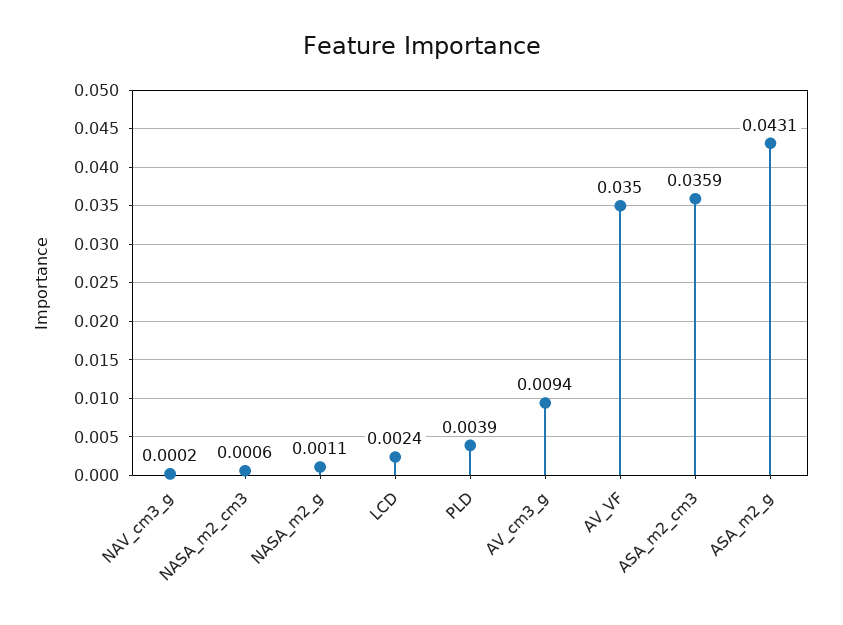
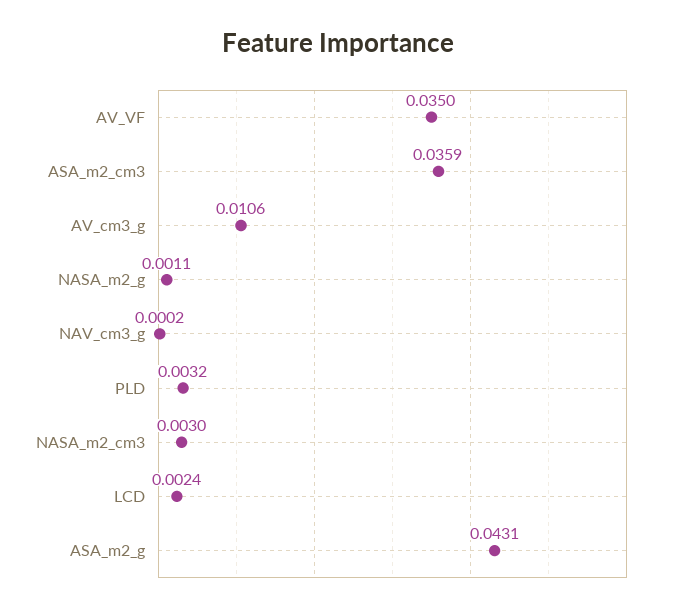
  {
    "NAV_cm3_g": 0.0002,
-   "NASA_m2_cm3": 0.0006,
+   "NASA_m2_cm3": 0.003,
    "NASA_m2_g": 0.0011,
    "LCD": 0.0024,
-   "PLD": 0.0039,
+   "PLD": 0.0032,
-   "AV_cm3_g": 0.0094,
+   "AV_cm3_g": 0.0106,
    "AV_VF": 0.035,
    "ASA_m2_cm3": 0.0359,
    "ASA_m2_g": 0.0431
  }

